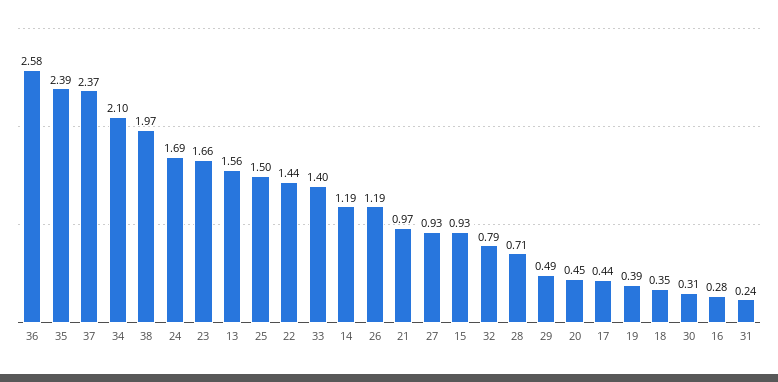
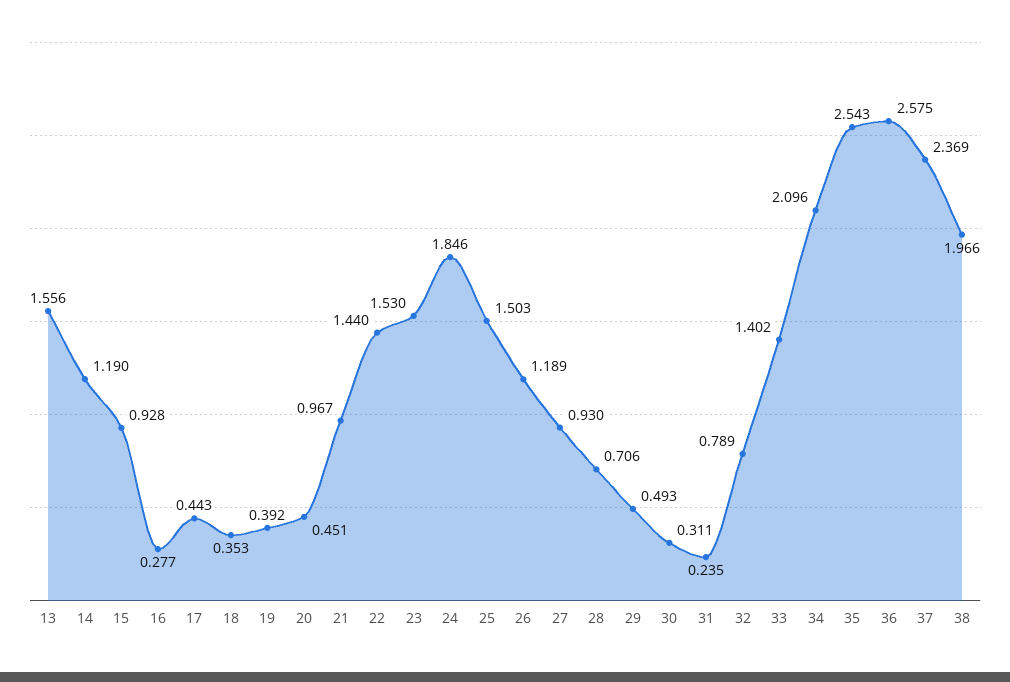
  {
    "36": 2.575,
-   "35": 2.39,
+   "35": 2.543,
    "37": 2.369,
    "34": 2.096,
    "38": 1.966,
-   "24": 1.69,
+   "24": 1.846,
-   "23": 1.66,
+   "23": 1.53,
    "13": 1.556,
    "25": 1.503,
    "22": 1.44,
    "33": 1.402,
    "14": 1.19,
    "26": 1.189,
    "21": 0.967,
    "27": 0.93,
    "15": 0.928,
    "32": 0.789,
    "28": 0.706,
    "29": 0.493,
    "20": 0.451,
    "17": 0.443,
    "19": 0.392,
    "18": 0.353,
    "30": 0.311,
    "16": 0.277,
    "31": 0.235
  }

